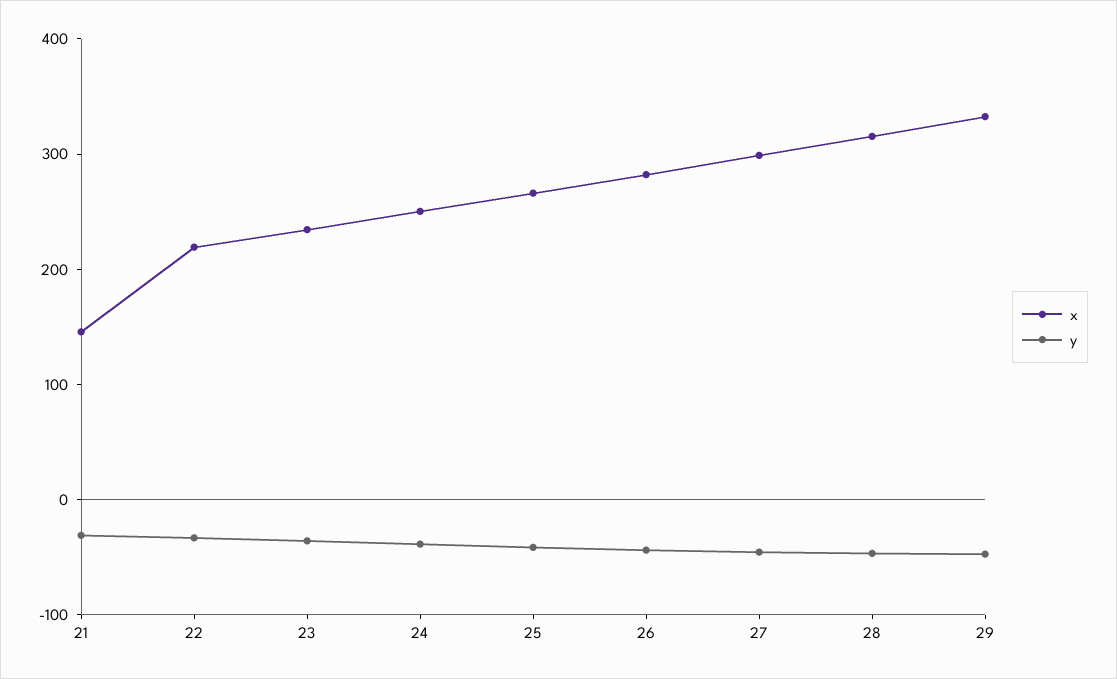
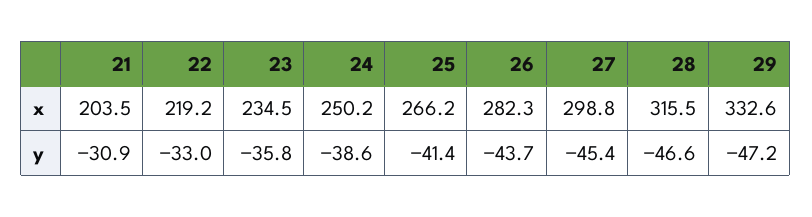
  {
    "x": {
-     "21": 140,
+     "21": 203.5,
      "22": 219.2,
      "23": 234.5,
      "24": 250.2,
      "25": 266.2,
      "26": 282.3,
      "27": 298.8,
      "28": 315.5,
      "29": 332.6
    },
    "y": {
      "21": -30.9,
      "22": -33,
      "23": -35.8,
      "24": -38.6,
      "25": -41.4,
      "26": -43.7,
      "27": -45.4,
      "28": -46.6,
      "29": -47.2
    }
  }

